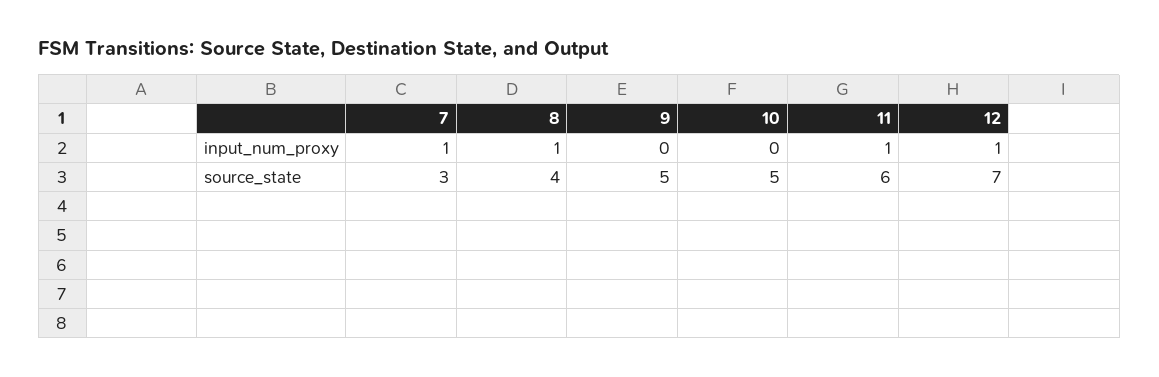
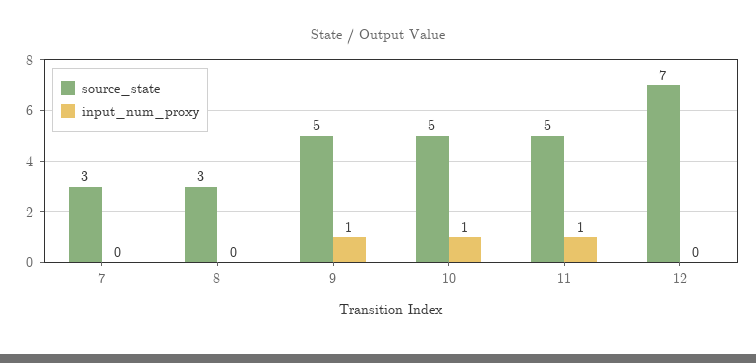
  {
    "input_num_proxy": {
-     "7": 1,
+     "7": 0,
-     "8": 1,
+     "8": 0,
-     "9": 0,
+     "9": 1,
-     "10": 0,
+     "10": 1,
      "11": 1,
-     "12": 1
+     "12": 0
    },
    "source_state": {
      "7": 3,
-     "8": 4,
+     "8": 3,
      "9": 5,
      "10": 5,
-     "11": 6,
+     "11": 5,
      "12": 7
    }
  }

